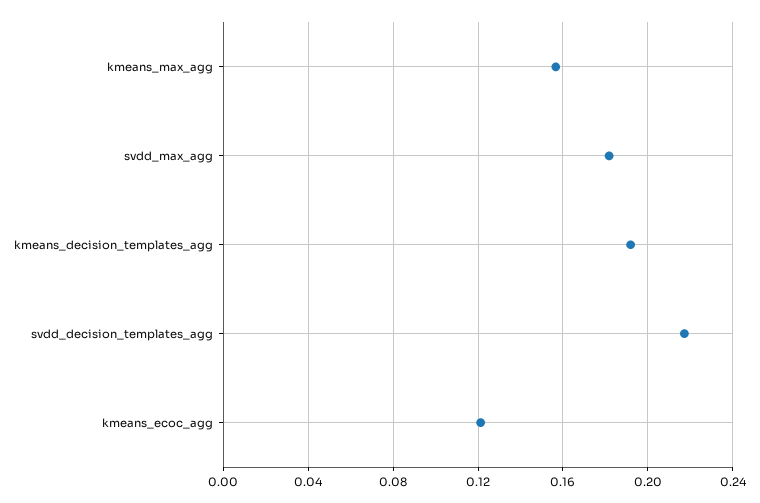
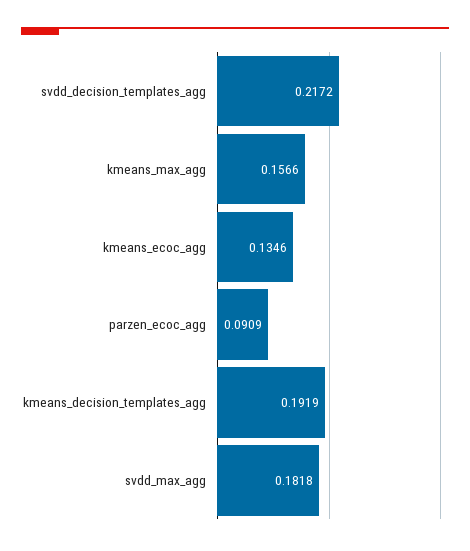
  {
    "kmeans_max_agg": 0.1566,
    "svdd_max_agg": 0.1818,
    "kmeans_decision_templates_agg": 0.1919,
    "svdd_decision_templates_agg": 0.2172,
-   "kmeans_ecoc_agg": 0.12
+   "kmeans_ecoc_agg": 0.1346,
+   "parzen_ecoc_agg": 0.0909
  }

